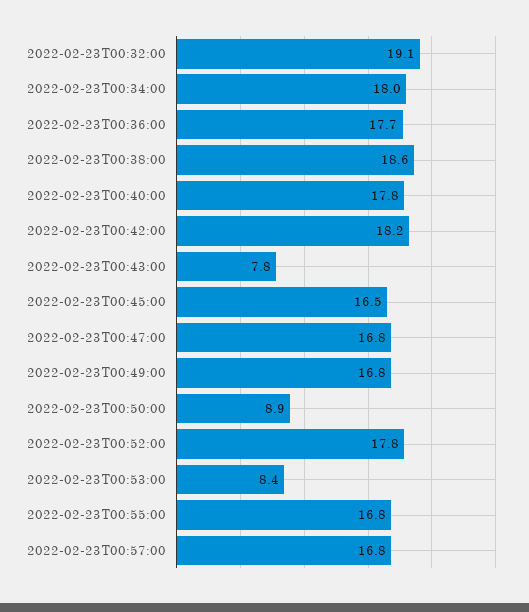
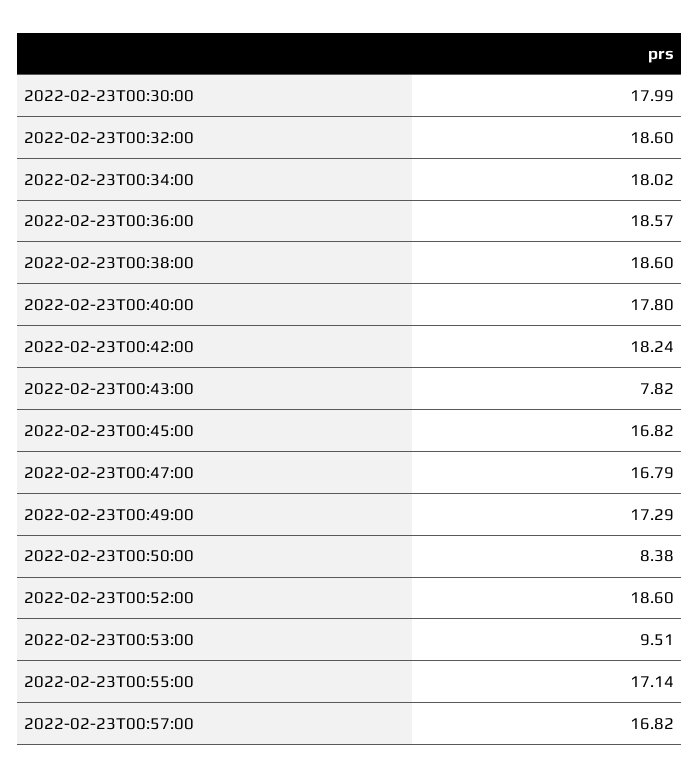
  {
-   "2022-02-23T00:32:00": 19.1,
+   "2022-02-23T00:32:00": 18.6,
    "2022-02-23T00:34:00": 18.02,
-   "2022-02-23T00:36:00": 17.7,
+   "2022-02-23T00:36:00": 18.57,
    "2022-02-23T00:38:00": 18.6,
    "2022-02-23T00:40:00": 17.8,
    "2022-02-23T00:42:00": 18.24,
    "2022-02-23T00:43:00": 7.82,
-   "2022-02-23T00:45:00": 16.5,
+   "2022-02-23T00:45:00": 16.82,
    "2022-02-23T00:47:00": 16.79,
-   "2022-02-23T00:49:00": 16.8,
+   "2022-02-23T00:49:00": 17.29,
-   "2022-02-23T00:50:00": 8.9,
+   "2022-02-23T00:50:00": 8.38,
-   "2022-02-23T00:52:00": 17.8,
+   "2022-02-23T00:52:00": 18.6,
-   "2022-02-23T00:53:00": 8.4,
+   "2022-02-23T00:53:00": 9.51,
-   "2022-02-23T00:55:00": 16.8,
+   "2022-02-23T00:55:00": 17.14,
-   "2022-02-23T00:57:00": 16.82
+   "2022-02-23T00:57:00": 16.82,
+   "2022-02-23T00:30:00": 17.99
  }

